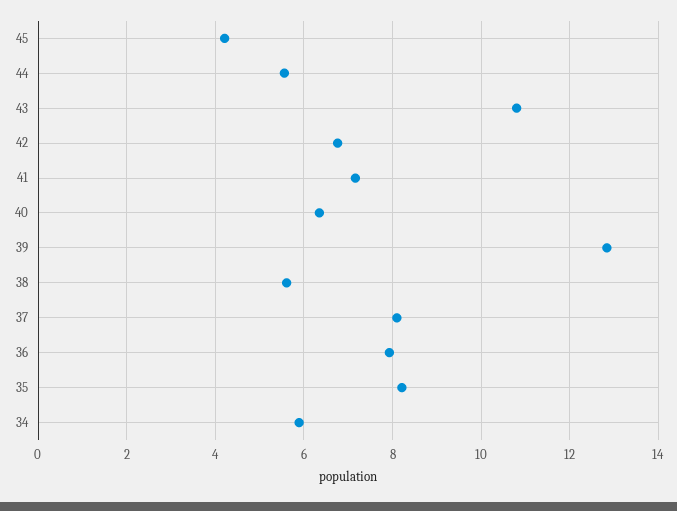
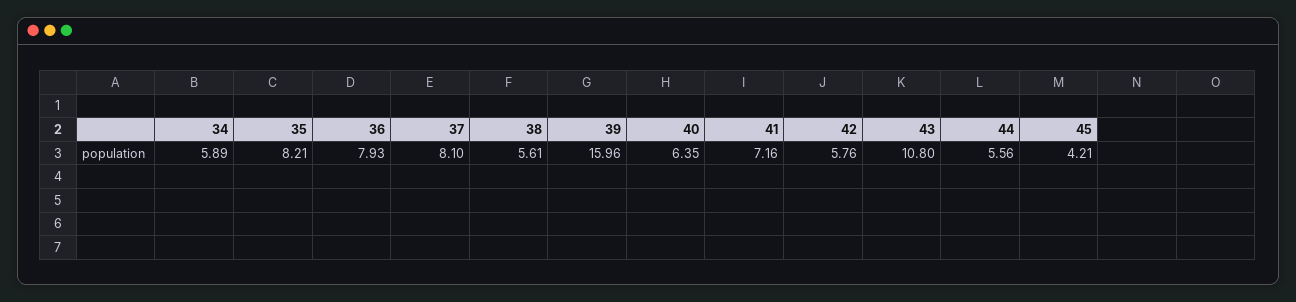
  {
    "45": 4.21,
    "44": 5.56,
    "43": 10.8,
-   "42": 6.8,
+   "42": 5.76,
    "41": 7.16,
    "40": 6.35,
-   "39": 12.8,
+   "39": 15.96,
    "38": 5.61,
    "37": 8.1,
    "36": 7.93,
    "35": 8.21,
    "34": 5.89
  }

